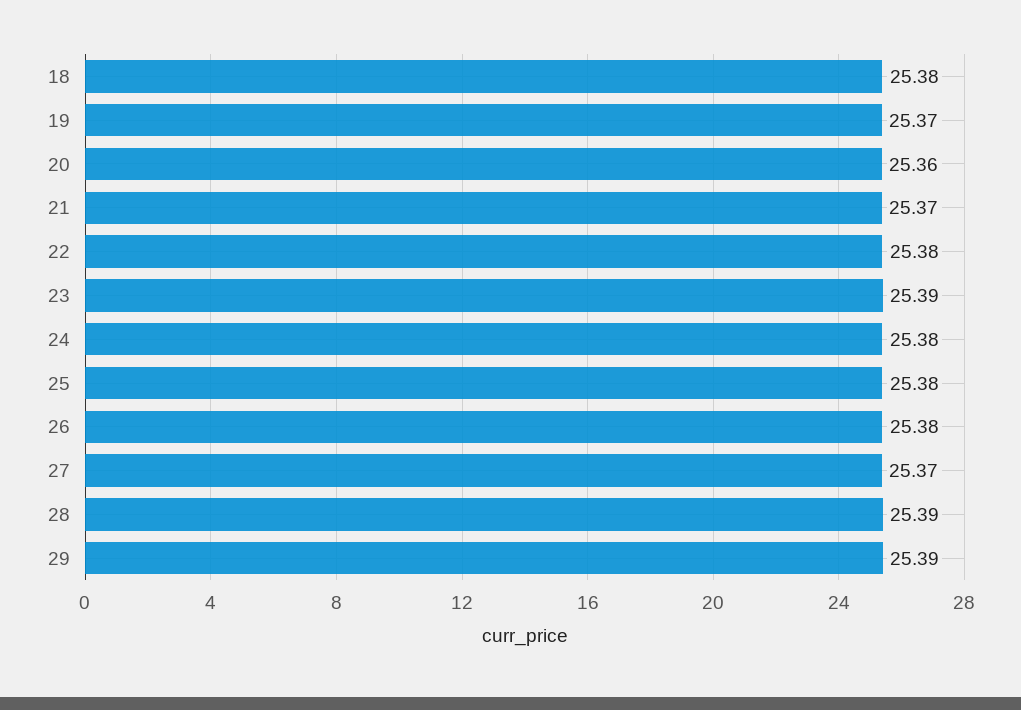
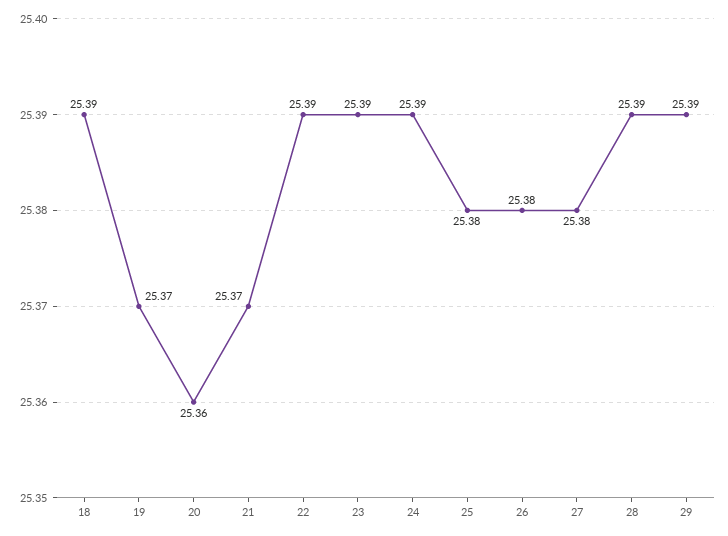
  {
-   "18": 25.38,
+   "18": 25.39,
    "19": 25.37,
    "20": 25.36,
    "21": 25.37,
-   "22": 25.38,
+   "22": 25.39,
    "23": 25.39,
-   "24": 25.38,
+   "24": 25.39,
    "25": 25.38,
    "26": 25.38,
-   "27": 25.37,
+   "27": 25.38,
    "28": 25.39,
    "29": 25.39
  }

